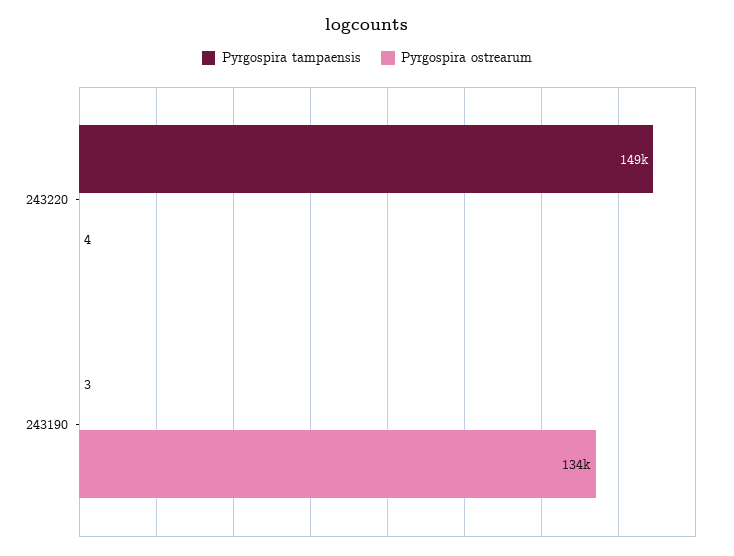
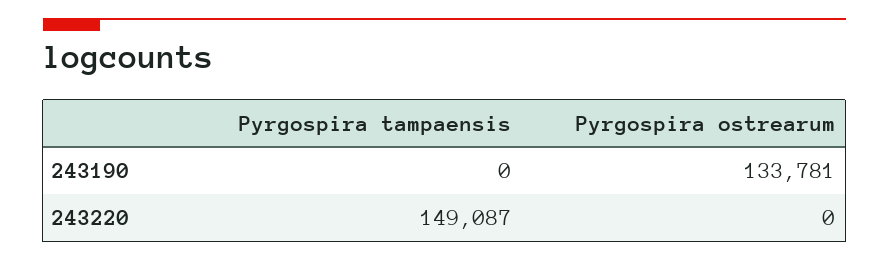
  {
    "Pyrgospira tampaensis": {
      "243220": 149087,
-     "243190": 3
+     "243190": 0
    },
    "Pyrgospira ostrearum": {
-     "243220": 4,
+     "243220": 0,
      "243190": 133781
    }
  }

